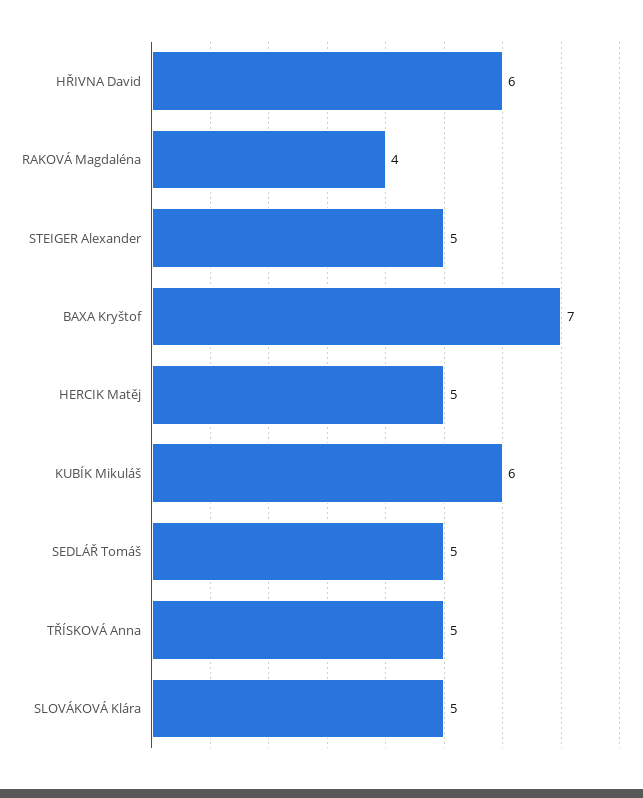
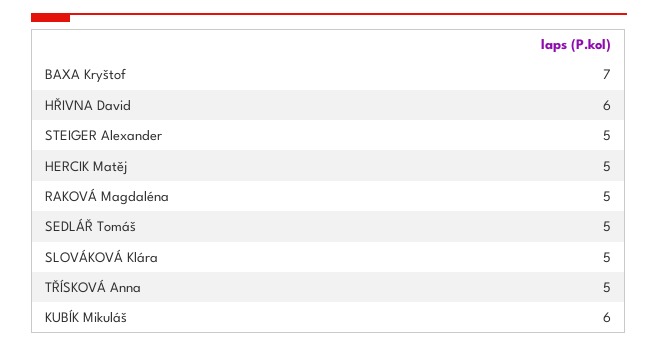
  {
    "HŘIVNA David": 6,
-   "RAKOVÁ Magdaléna": 4,
+   "RAKOVÁ Magdaléna": 5,
    "STEIGER Alexander": 5,
    "BAXA Kryštof": 7,
    "HERCIK Matěj": 5,
    "KUBÍK Mikuláš": 6,
    "SEDLÁŘ Tomáš": 5,
    "TŘÍSKOVÁ Anna": 5,
    "SLOVÁKOVÁ Klára": 5
  }

